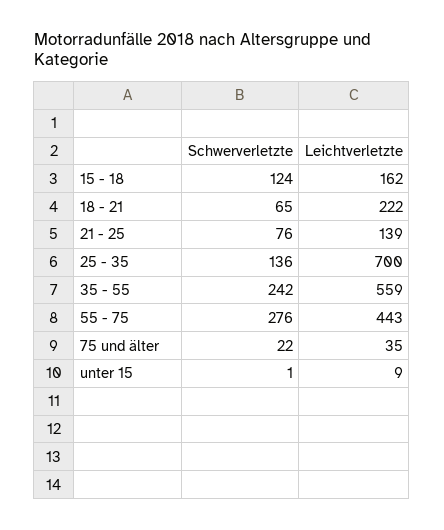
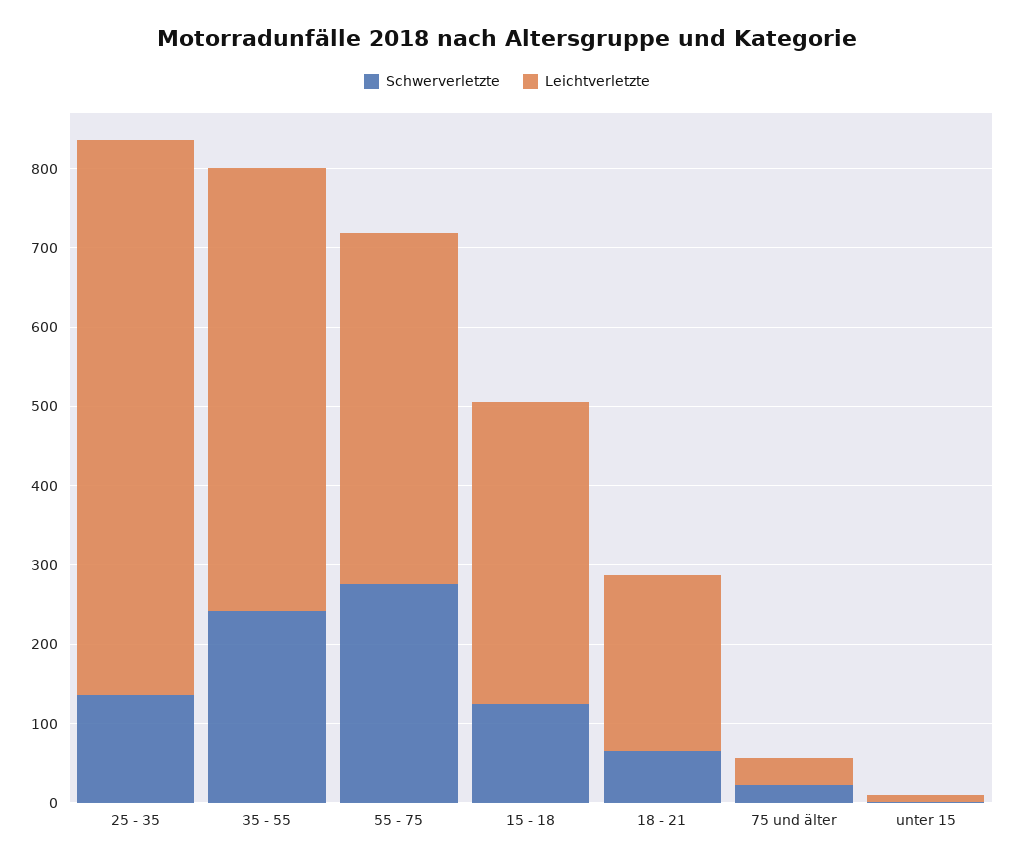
  {
    "Schwerverletzte": {
      "15 - 18": 124,
      "18 - 21": 65,
-     "21 - 25": 76,
      "25 - 35": 136,
      "35 - 55": 242,
      "55 - 75": 276,
      "75 und älter": 22,
      "unter 15": 1
    },
    "Leichtverletzte": {
-     "15 - 18": 162,
+     "15 - 18": 380,
      "18 - 21": 222,
-     "21 - 25": 139,
      "25 - 35": 700,
      "35 - 55": 559,
      "55 - 75": 443,
      "75 und älter": 35,
      "unter 15": 9
    }
  }

